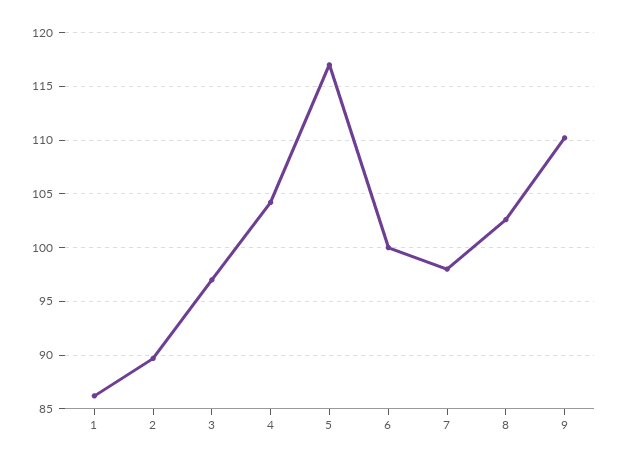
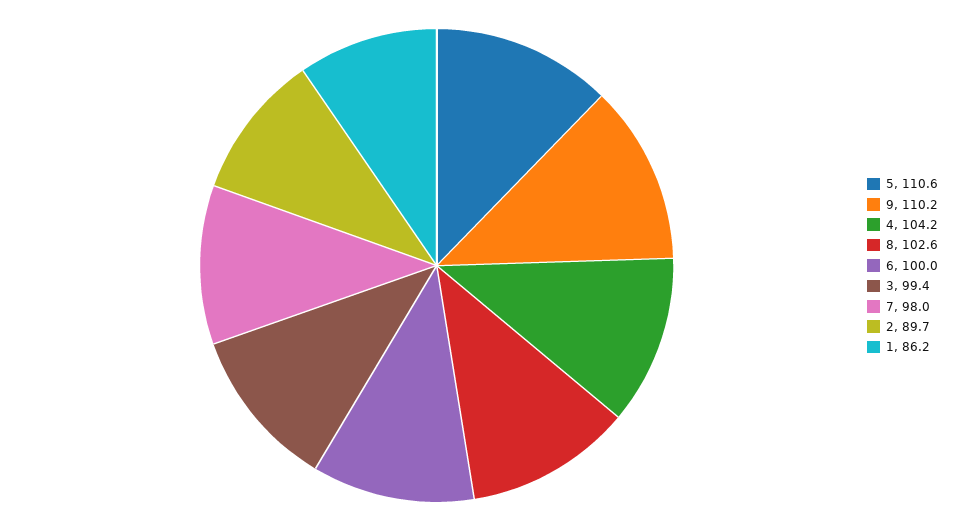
  {
    "1": 86.2,
    "2": 89.7,
-   "3": 97,
+   "3": 99.4,
    "4": 104.2,
-   "5": 117,
+   "5": 110.6,
    "6": 100,
    "7": 98,
    "8": 102.6,
    "9": 110.2
  }

